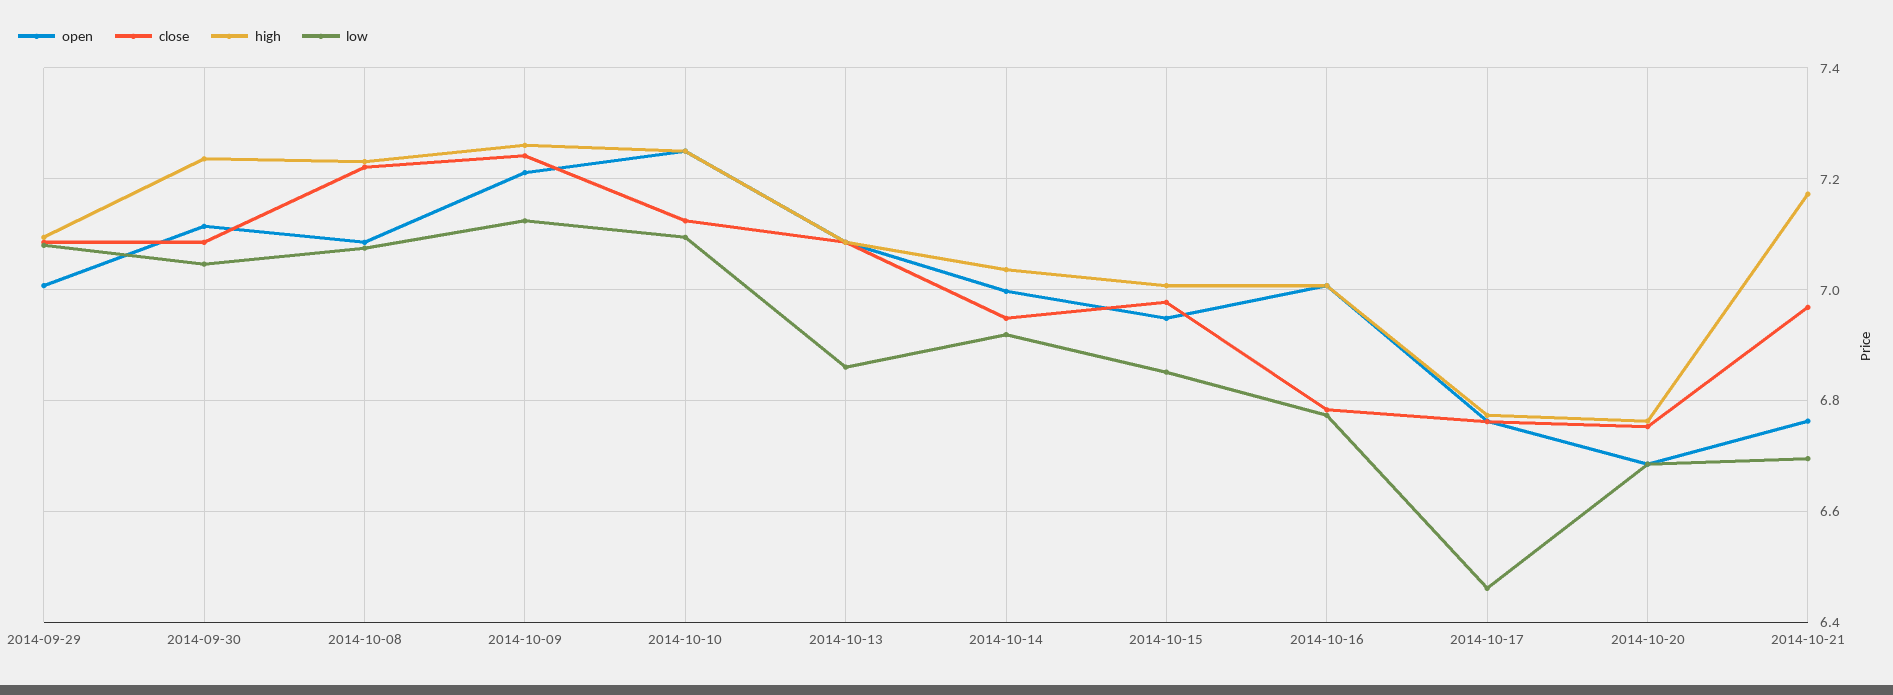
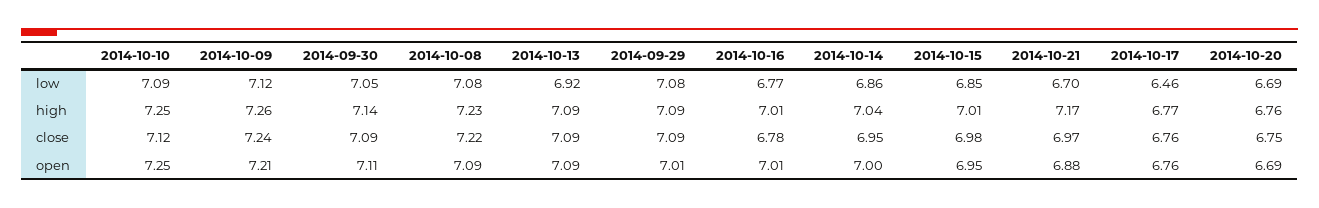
  {
    "open": {
      "2014-09-29": 7.01,
      "2014-09-30": 7.11,
      "2014-10-08": 7.09,
      "2014-10-09": 7.21,
      "2014-10-10": 7.25,
      "2014-10-13": 7.09,
      "2014-10-14": 7,
      "2014-10-15": 6.95,
      "2014-10-16": 7.01,
      "2014-10-17": 6.76,
      "2014-10-20": 6.69,
-     "2014-10-21": 6.76
+     "2014-10-21": 6.88
    },
    "close": {
      "2014-09-29": 7.09,
      "2014-09-30": 7.09,
      "2014-10-08": 7.22,
      "2014-10-09": 7.24,
      "2014-10-10": 7.12,
      "2014-10-13": 7.09,
      "2014-10-14": 6.95,
      "2014-10-15": 6.98,
      "2014-10-16": 6.78,
      "2014-10-17": 6.76,
      "2014-10-20": 6.75,
      "2014-10-21": 6.97
    },
    "high": {
      "2014-09-29": 7.09,
-     "2014-09-30": 7.24,
+     "2014-09-30": 7.14,
      "2014-10-08": 7.23,
      "2014-10-09": 7.26,
      "2014-10-10": 7.25,
      "2014-10-13": 7.09,
      "2014-10-14": 7.04,
      "2014-10-15": 7.01,
      "2014-10-16": 7.01,
      "2014-10-17": 6.77,
      "2014-10-20": 6.76,
      "2014-10-21": 7.17
    },
    "low": {
      "2014-09-29": 7.08,
      "2014-09-30": 7.05,
      "2014-10-08": 7.08,
      "2014-10-09": 7.12,
      "2014-10-10": 7.09,
-     "2014-10-13": 6.86,
+     "2014-10-13": 6.92,
-     "2014-10-14": 6.92,
+     "2014-10-14": 6.86,
      "2014-10-15": 6.85,
      "2014-10-16": 6.77,
      "2014-10-17": 6.46,
      "2014-10-20": 6.69,
      "2014-10-21": 6.7
    }
  }

